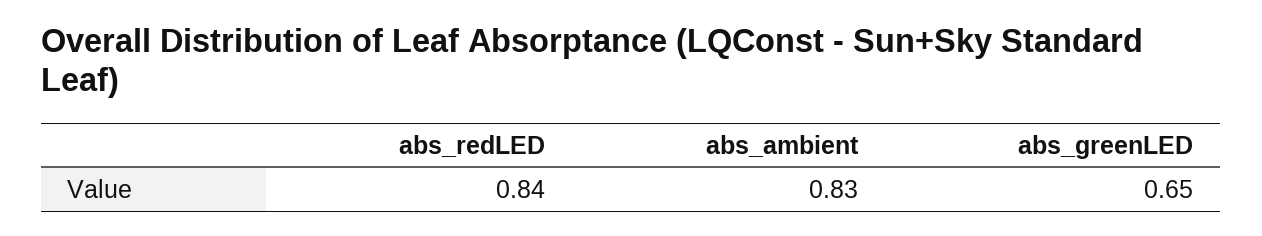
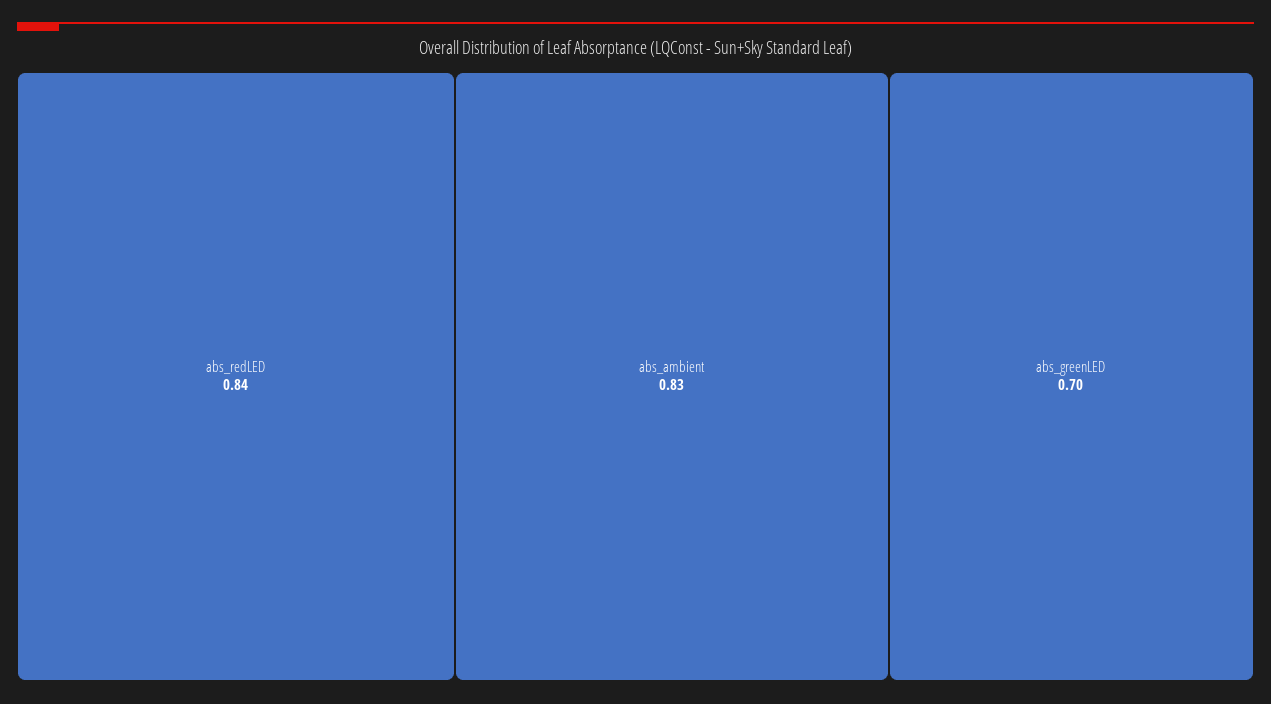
  {
    "abs_redLED": 0.84,
    "abs_ambient": 0.83,
-   "abs_greenLED": 0.65
+   "abs_greenLED": 0.7
  }

